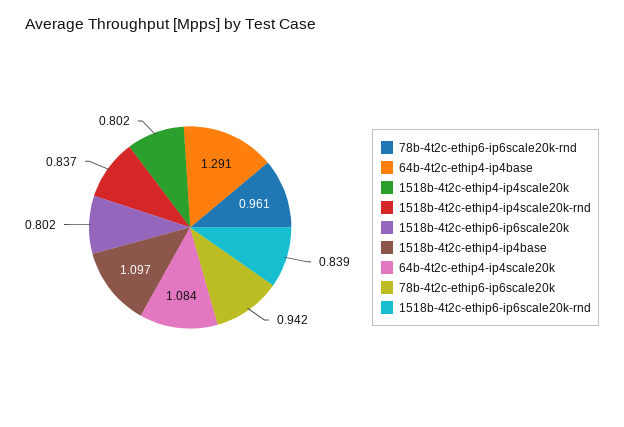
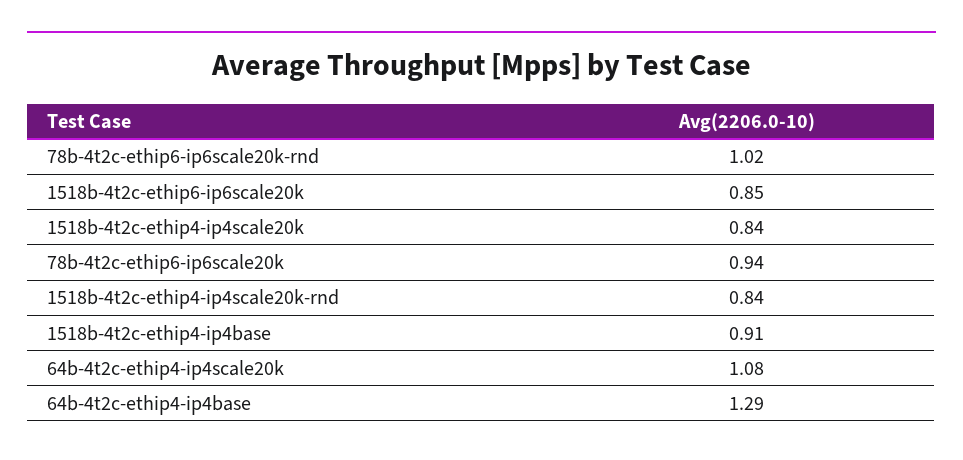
  {
-   "78b-4t2c-ethip6-ip6scale20k-rnd": 0.961,
+   "78b-4t2c-ethip6-ip6scale20k-rnd": 1.02,
    "64b-4t2c-ethip4-ip4base": 1.291,
-   "1518b-4t2c-ethip4-ip4scale20k": 0.802,
+   "1518b-4t2c-ethip4-ip4scale20k": 0.84,
    "1518b-4t2c-ethip4-ip4scale20k-rnd": 0.837,
-   "1518b-4t2c-ethip6-ip6scale20k": 0.802,
+   "1518b-4t2c-ethip6-ip6scale20k": 0.85,
-   "1518b-4t2c-ethip4-ip4base": 1.097,
+   "1518b-4t2c-ethip4-ip4base": 0.91,
    "64b-4t2c-ethip4-ip4scale20k": 1.084,
-   "78b-4t2c-ethip6-ip6scale20k": 0.942,
+   "78b-4t2c-ethip6-ip6scale20k": 0.942
-   "1518b-4t2c-ethip6-ip6scale20k-rnd": 0.839
  }

